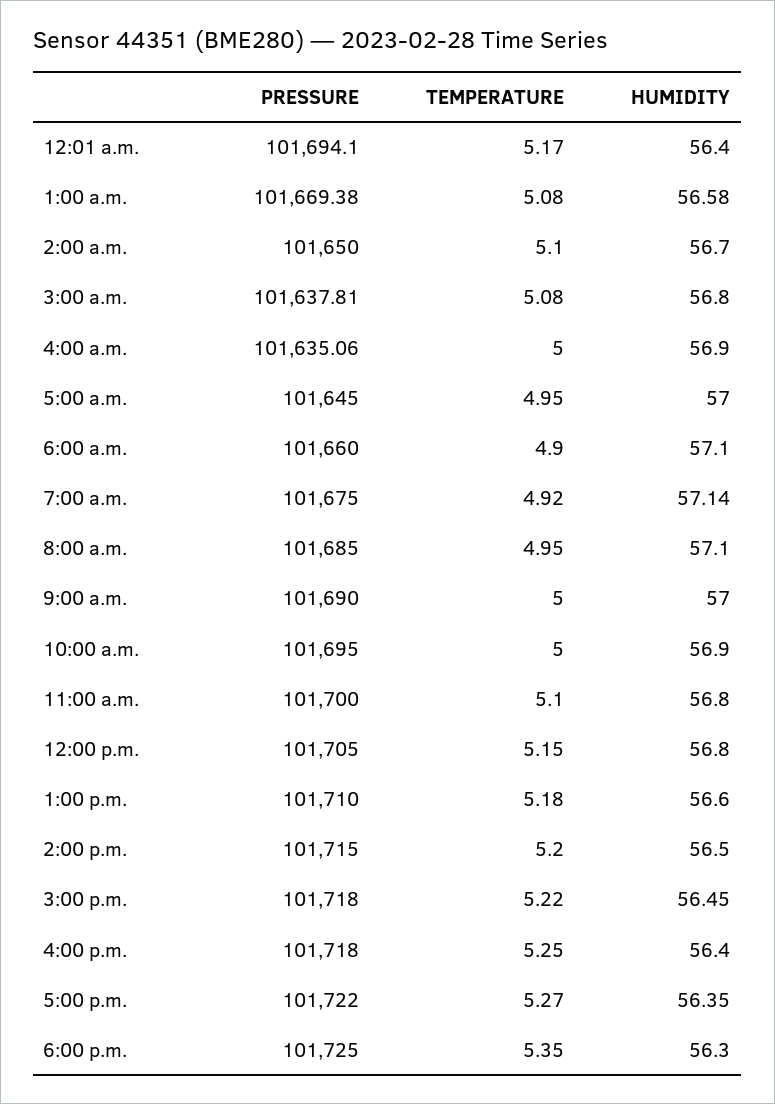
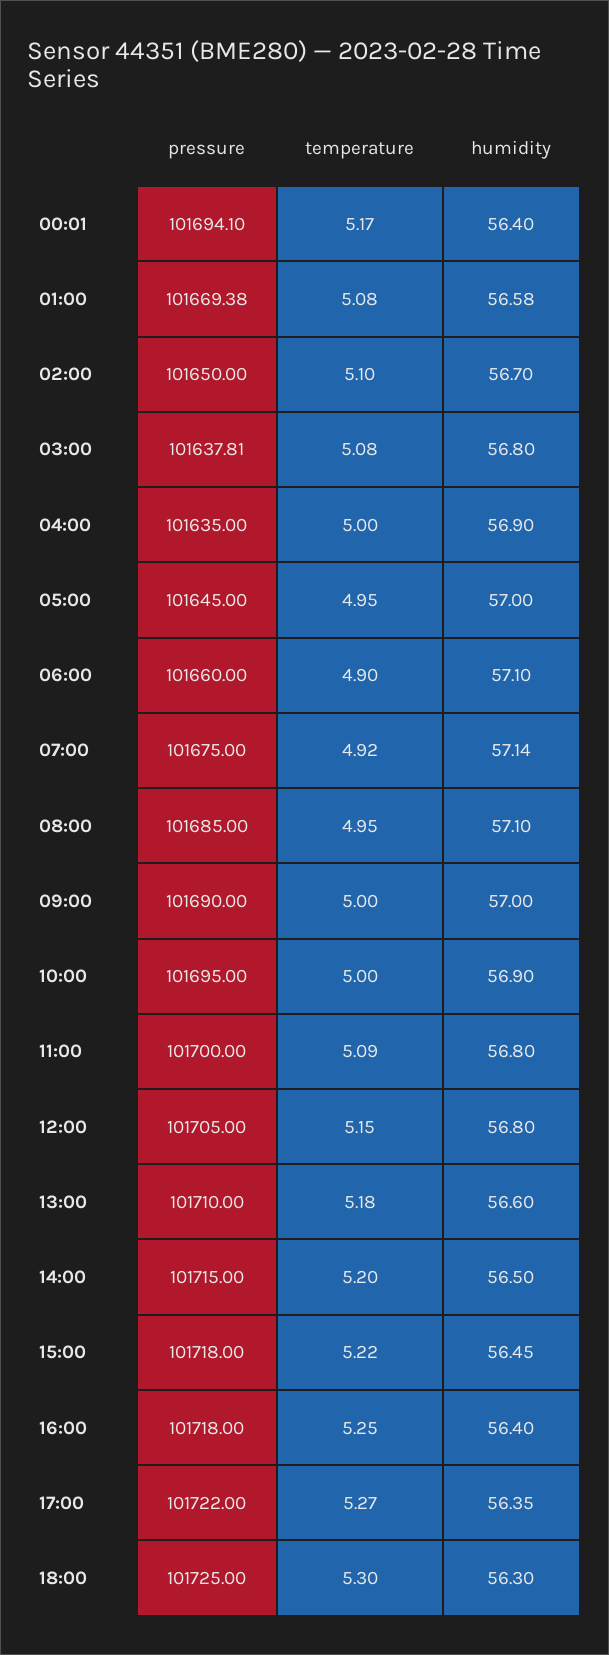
  {
    "PRESSURE": {
      "12:01 a.m.": 101694.1,
      "1:00 a.m.": 101669.38,
      "2:00 a.m.": 101650,
      "3:00 a.m.": 101637.81,
-     "4:00 a.m.": 101635.06,
+     "4:00 a.m.": 101635,
      "5:00 a.m.": 101645,
      "6:00 a.m.": 101660,
      "7:00 a.m.": 101675,
      "8:00 a.m.": 101685,
      "9:00 a.m.": 101690,
      "10:00 a.m.": 101695,
      "11:00 a.m.": 101700,
      "12:00 p.m.": 101705,
      "1:00 p.m.": 101710,
      "2:00 p.m.": 101715,
      "3:00 p.m.": 101718,
      "4:00 p.m.": 101718,
      "5:00 p.m.": 101722,
      "6:00 p.m.": 101725
    },
    "TEMPERATURE": {
      "12:01 a.m.": 5.17,
      "1:00 a.m.": 5.08,
      "2:00 a.m.": 5.1,
      "3:00 a.m.": 5.08,
      "4:00 a.m.": 5,
      "5:00 a.m.": 4.95,
      "6:00 a.m.": 4.9,
      "7:00 a.m.": 4.92,
      "8:00 a.m.": 4.95,
      "9:00 a.m.": 5,
      "10:00 a.m.": 5,
-     "11:00 a.m.": 5.1,
+     "11:00 a.m.": 5.09,
      "12:00 p.m.": 5.15,
      "1:00 p.m.": 5.18,
      "2:00 p.m.": 5.2,
      "3:00 p.m.": 5.22,
      "4:00 p.m.": 5.25,
      "5:00 p.m.": 5.27,
-     "6:00 p.m.": 5.35
+     "6:00 p.m.": 5.3
    },
    "HUMIDITY": {
      "12:01 a.m.": 56.4,
      "1:00 a.m.": 56.58,
      "2:00 a.m.": 56.7,
      "3:00 a.m.": 56.8,
      "4:00 a.m.": 56.9,
      "5:00 a.m.": 57,
      "6:00 a.m.": 57.1,
      "7:00 a.m.": 57.14,
      "8:00 a.m.": 57.1,
      "9:00 a.m.": 57,
      "10:00 a.m.": 56.9,
      "11:00 a.m.": 56.8,
      "12:00 p.m.": 56.8,
      "1:00 p.m.": 56.6,
      "2:00 p.m.": 56.5,
      "3:00 p.m.": 56.45,
      "4:00 p.m.": 56.4,
      "5:00 p.m.": 56.35,
      "6:00 p.m.": 56.3
    }
  }

